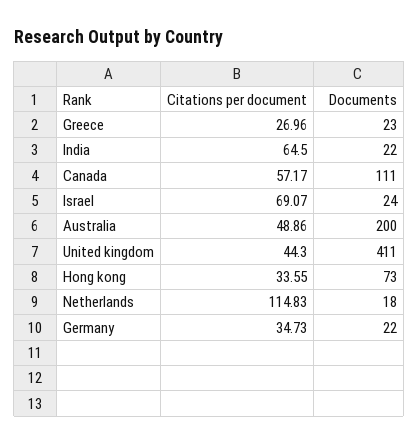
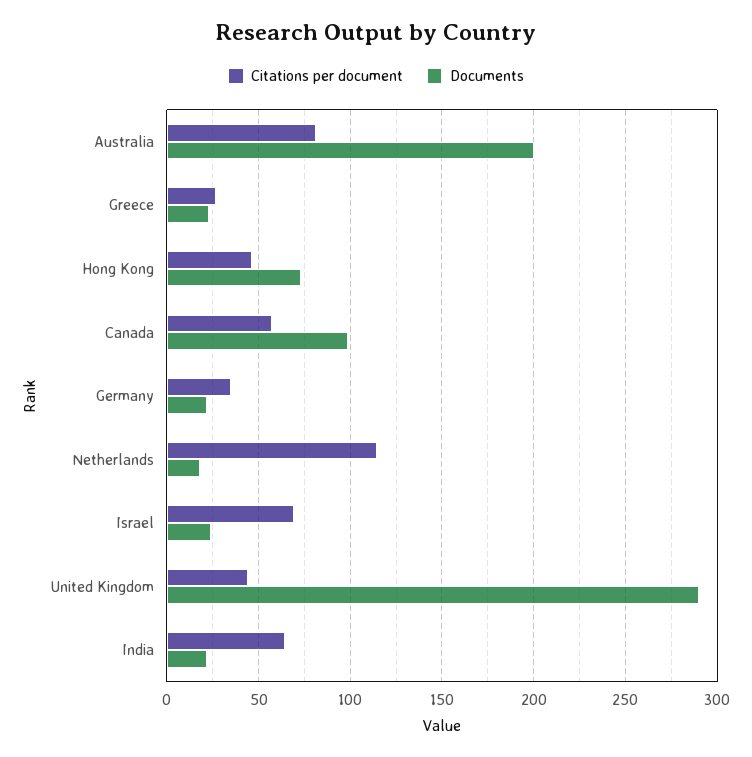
  {
    "Citations per document": {
      "Greece": 26.96,
      "India": 64.5,
      "Canada": 57.17,
      "Israel": 69.07,
-     "Australia": 48.86,
+     "Australia": 80,
      "United kingdom": 44.3,
-     "Hong kong": 33.55,
+     "Hong kong": 45,
      "Netherlands": 114.83,
      "Germany": 34.73
    },
    "Documents": {
      "Greece": 23,
      "India": 22,
-     "Canada": 111,
+     "Canada": 100,
      "Israel": 24,
      "Australia": 200,
-     "United kingdom": 411,
+     "United kingdom": 290,
      "Hong kong": 73,
      "Netherlands": 18,
      "Germany": 22
    }
  }

